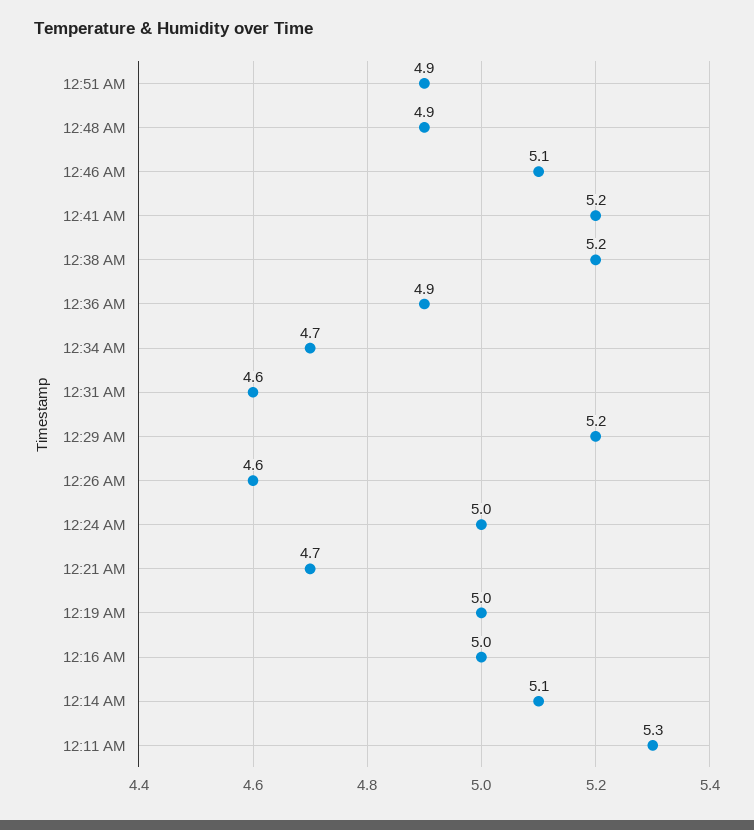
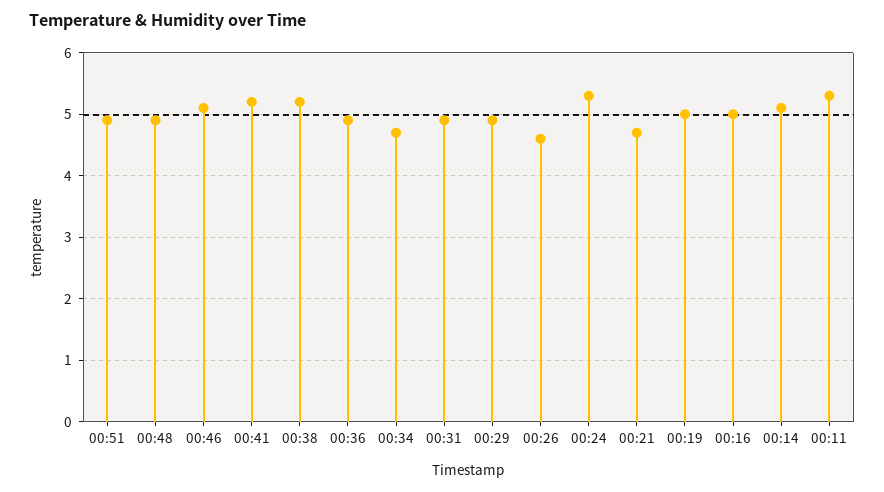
  {
    "12:51 AM": 4.9,
    "12:48 AM": 4.9,
    "12:46 AM": 5.1,
    "12:41 AM": 5.2,
    "12:38 AM": 5.2,
    "12:36 AM": 4.9,
    "12:34 AM": 4.7,
-   "12:31 AM": 4.6,
+   "12:31 AM": 4.9,
-   "12:29 AM": 5.2,
+   "12:29 AM": 4.9,
    "12:26 AM": 4.6,
-   "12:24 AM": 5,
+   "12:24 AM": 5.3,
    "12:21 AM": 4.7,
    "12:19 AM": 5,
    "12:16 AM": 5,
    "12:14 AM": 5.1,
    "12:11 AM": 5.3
  }

